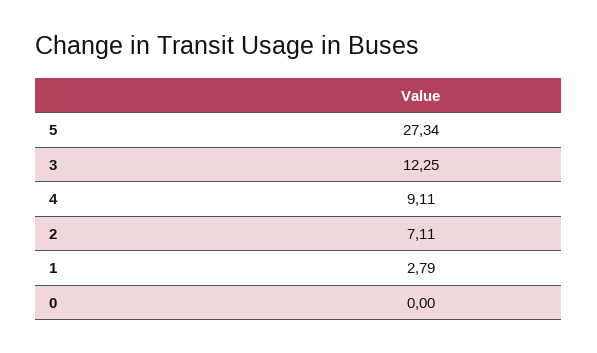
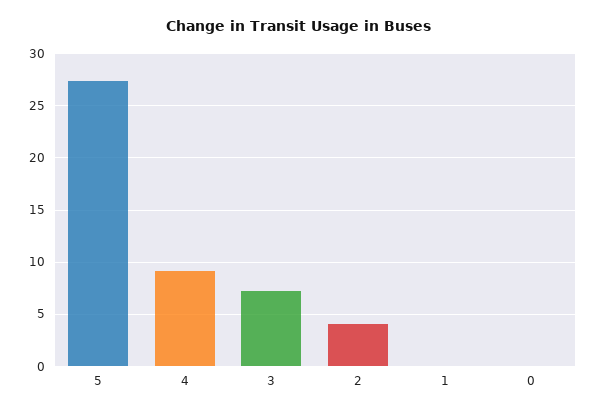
  {
    "5": 27.34,
-   "3": 12.25,
+   "3": 7,
    "4": 9.11,
-   "2": 7.11,
+   "2": 4,
-   "1": 2.79,
+   "1": 0,
    "0": 0
  }

